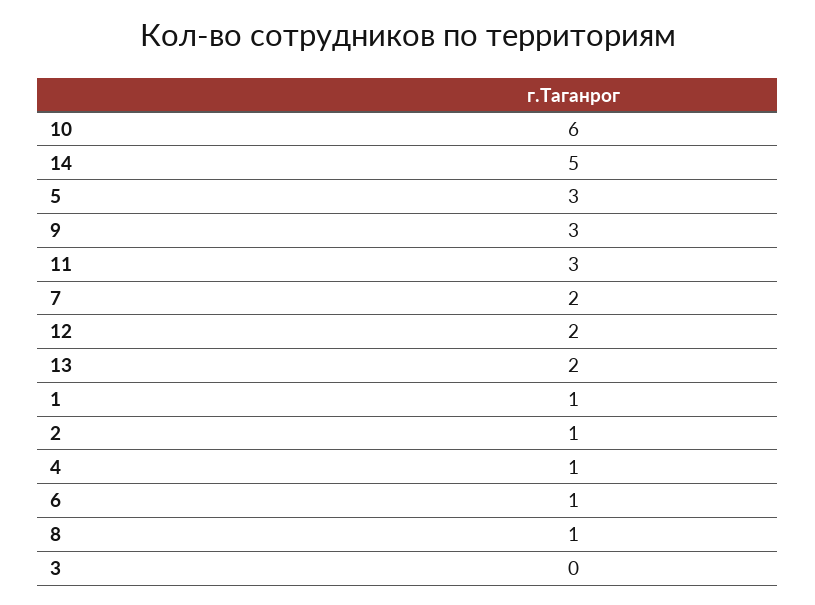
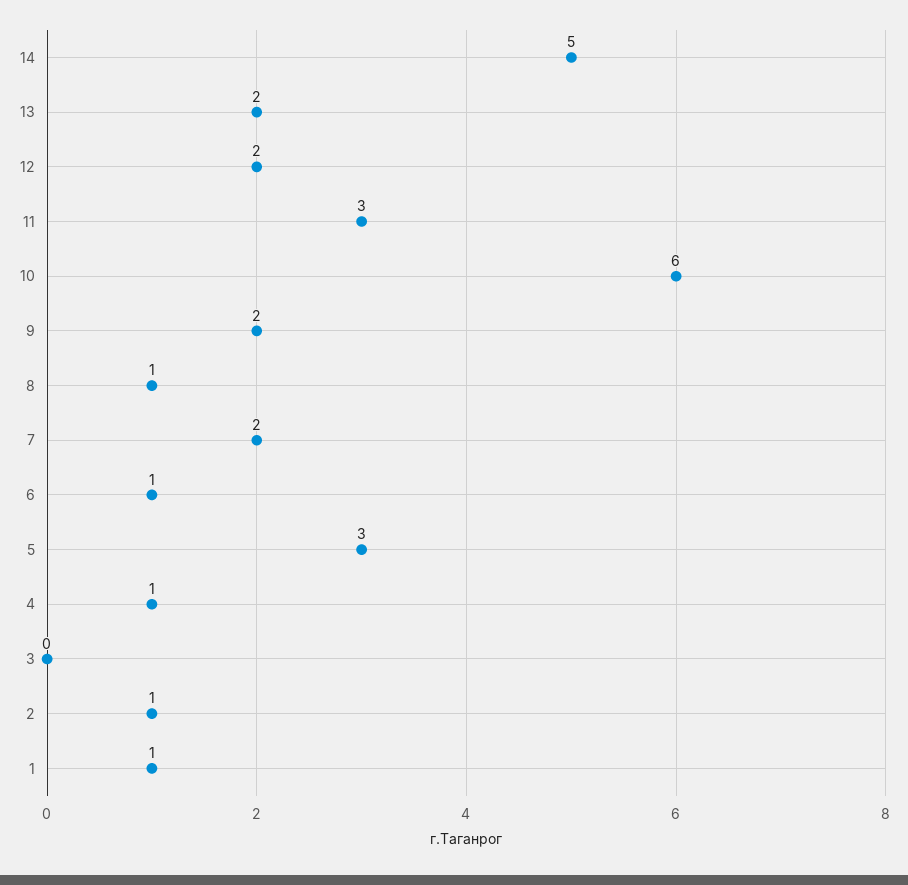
  {
    "10": 6,
    "14": 5,
    "5": 3,
-   "9": 3,
+   "9": 2,
    "11": 3,
    "7": 2,
    "12": 2,
    "13": 2,
    "1": 1,
    "2": 1,
    "4": 1,
    "6": 1,
    "8": 1,
    "3": 0
  }

